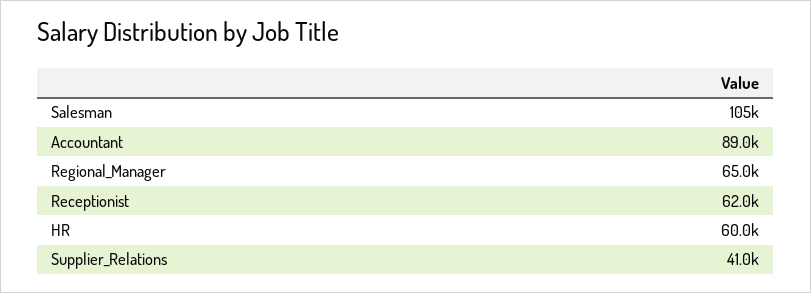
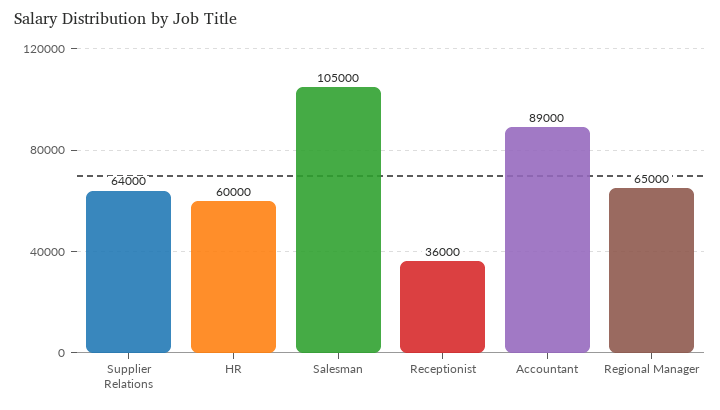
  {
    "Salesman": 105000,
    "Accountant": 89000,
    "Regional_Manager": 65000,
-   "Receptionist": 62000,
+   "Receptionist": 36000,
    "HR": 60000,
-   "Supplier_Relations": 41000
+   "Supplier_Relations": 64000
  }

